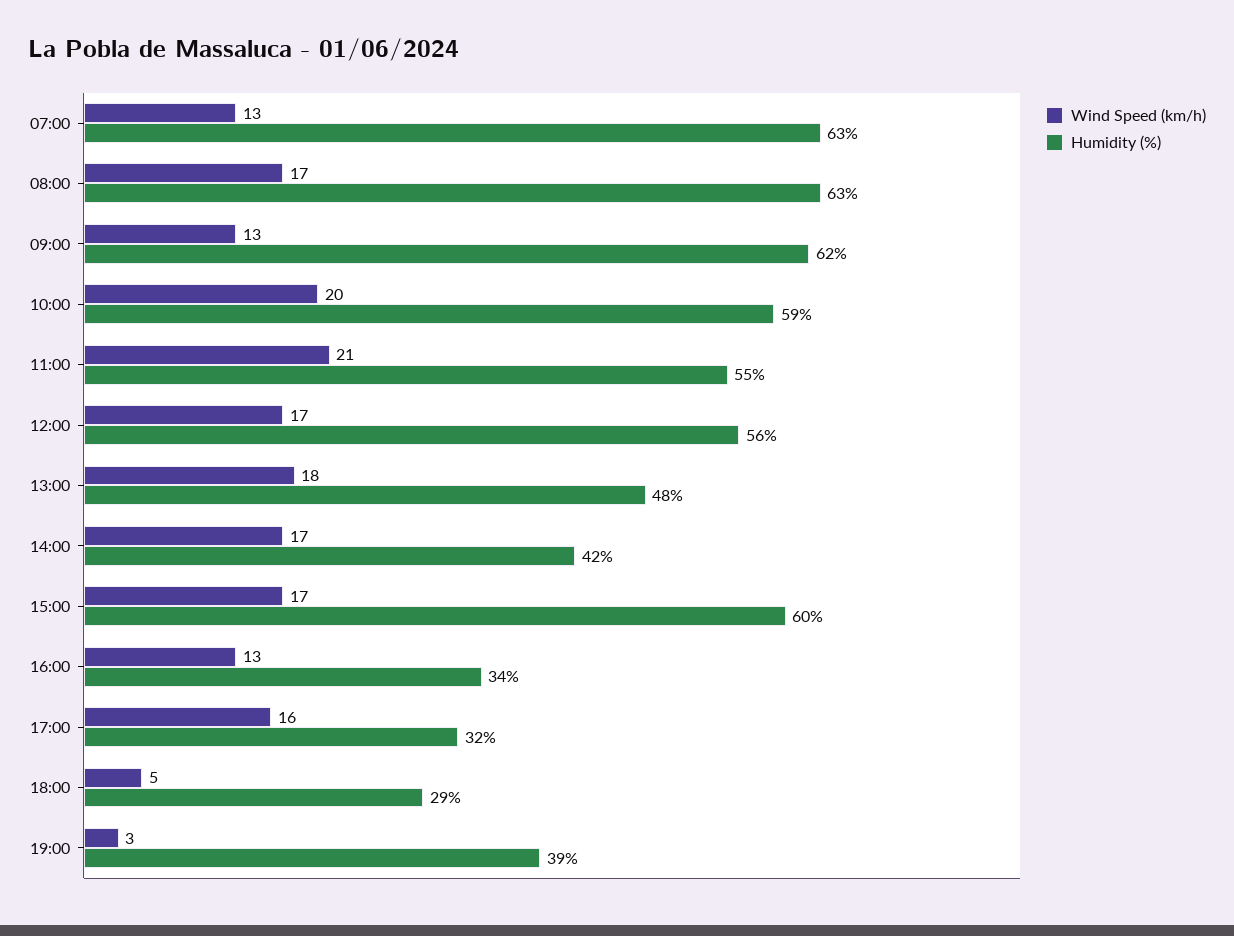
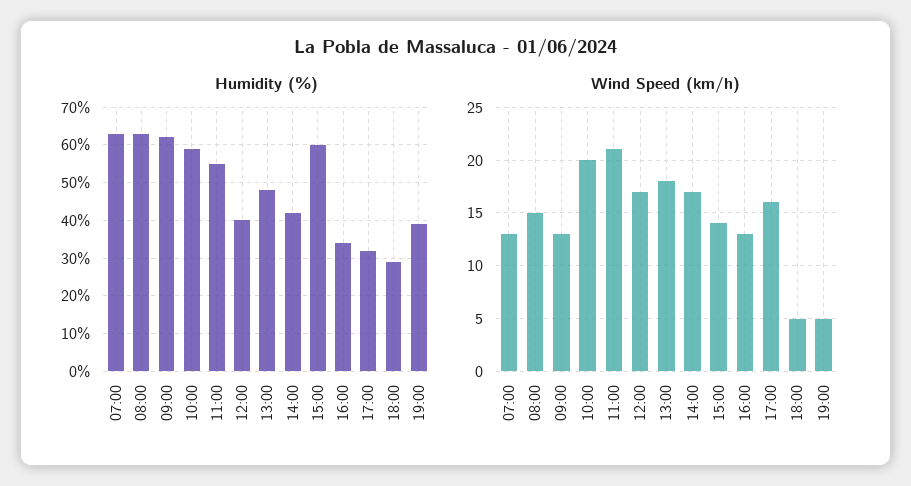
  {
    "Wind Speed (km/h)": {
      "07:00": 13,
-     "08:00": 17,
+     "08:00": 15,
      "09:00": 13,
      "10:00": 20,
      "11:00": 21,
      "12:00": 17,
      "13:00": 18,
      "14:00": 17,
-     "15:00": 17,
+     "15:00": 14,
      "16:00": 13,
      "17:00": 16,
      "18:00": 5,
-     "19:00": 3
+     "19:00": 5
    },
    "Humidity (%)": {
      "07:00": 63,
      "08:00": 63,
      "09:00": 62,
      "10:00": 59,
      "11:00": 55,
-     "12:00": 56,
+     "12:00": 40,
      "13:00": 48,
      "14:00": 42,
      "15:00": 60,
      "16:00": 34,
      "17:00": 32,
      "18:00": 29,
      "19:00": 39
    }
  }

